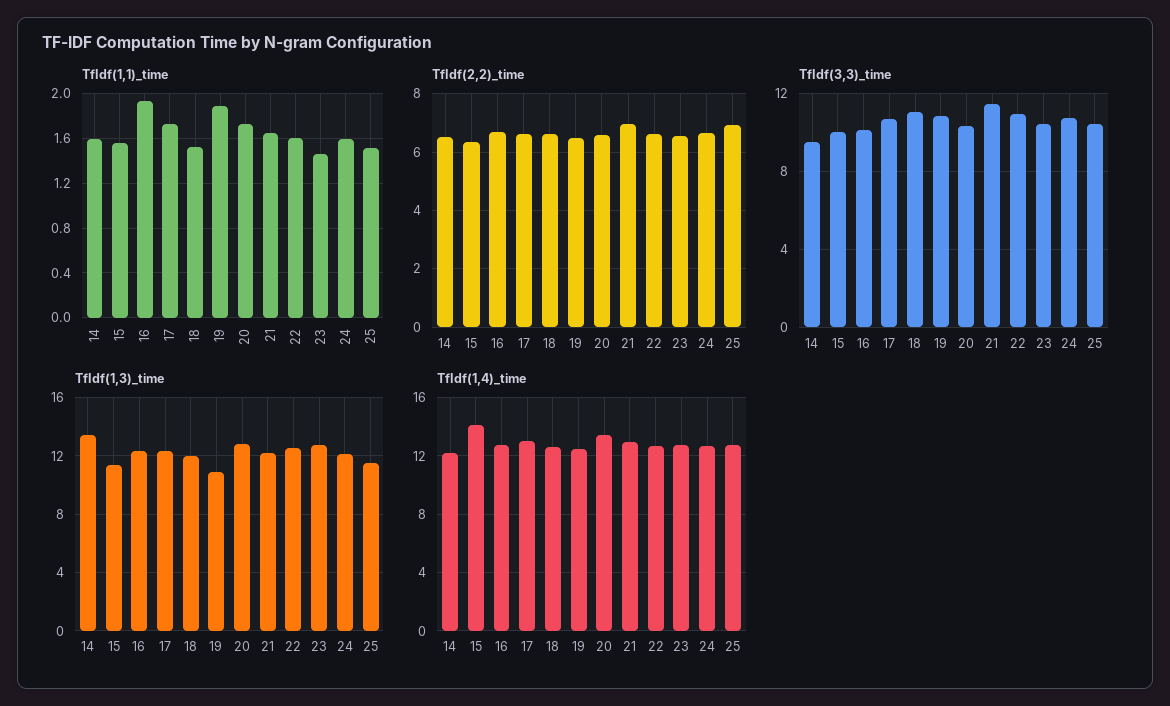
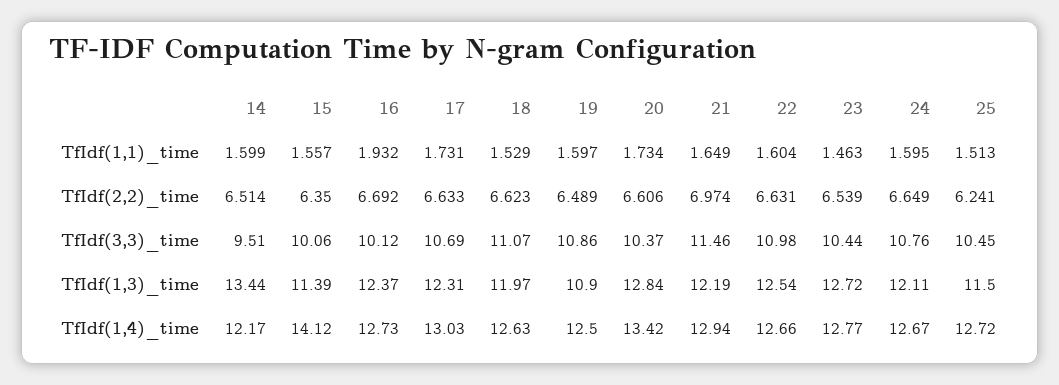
  {
    "TfIdf(1,1)_time": {
      "14": 1.599,
      "15": 1.557,
      "16": 1.932,
      "17": 1.731,
      "18": 1.529,
-     "19": 1.9,
+     "19": 1.597,
      "20": 1.734,
      "21": 1.649,
      "22": 1.604,
      "23": 1.463,
      "24": 1.595,
      "25": 1.513
    },
    "TfIdf(2,2)_time": {
      "14": 6.514,
      "15": 6.35,
      "16": 6.692,
      "17": 6.633,
      "18": 6.623,
      "19": 6.489,
      "20": 6.606,
      "21": 6.974,
      "22": 6.631,
      "23": 6.539,
      "24": 6.649,
-     "25": 7
+     "25": 6.241
    },
    "TfIdf(3,3)_time": {
      "14": 9.51,
      "15": 10.06,
      "16": 10.12,
      "17": 10.69,
      "18": 11.07,
      "19": 10.86,
      "20": 10.37,
      "21": 11.46,
      "22": 10.98,
      "23": 10.44,
      "24": 10.76,
      "25": 10.45
    },
    "TfIdf(1,3)_time": {
      "14": 13.44,
      "15": 11.39,
      "16": 12.37,
      "17": 12.31,
      "18": 11.97,
      "19": 10.9,
      "20": 12.84,
      "21": 12.19,
      "22": 12.54,
      "23": 12.72,
      "24": 12.11,
      "25": 11.5
    },
    "TfIdf(1,4)_time": {
      "14": 12.17,
      "15": 14.12,
      "16": 12.73,
      "17": 13.03,
      "18": 12.63,
      "19": 12.5,
      "20": 13.42,
      "21": 12.94,
      "22": 12.66,
      "23": 12.77,
      "24": 12.67,
      "25": 12.72
    }
  }

